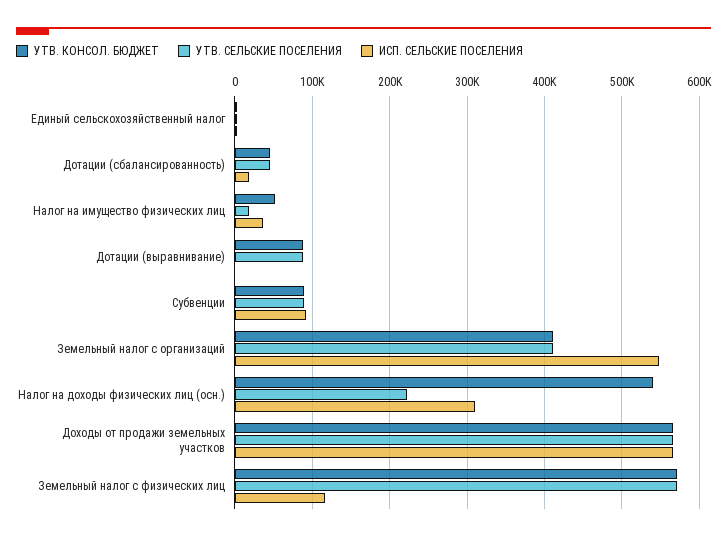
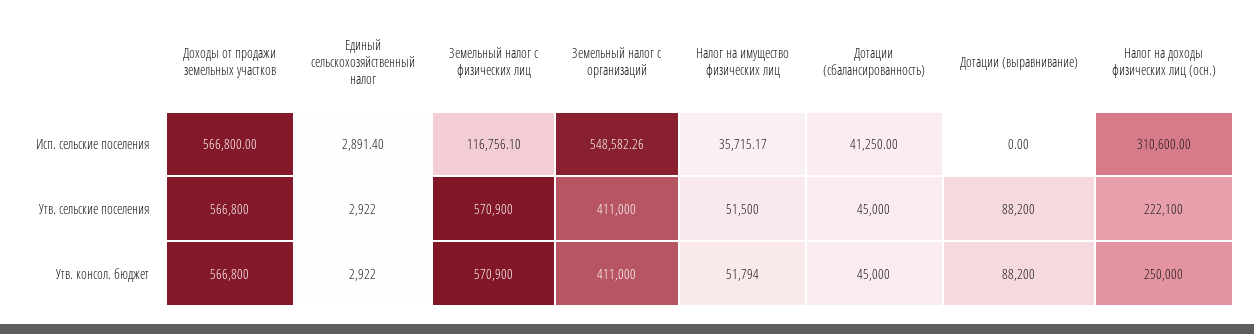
  {
    "УТВ. КОНСОЛ. БЮДЖЕТ": {
      "Единый сельскохозяйственный налог": 2922,
      "Дотации (сбалансированность)": 45000,
      "Налог на имущество физических лиц": 51794,
      "Дотации (выравнивание)": 88200,
-     "Субвенции": 90000,
      "Земельный налог с организаций": 411000,
-     "Налог на доходы физических лиц (осн.)": 540000,
+     "Налог на доходы физических лиц (осн.)": 250000,
      "Доходы от продажи земельных участков": 566800,
      "Земельный налог с физических лиц": 570900
    },
    "УТВ. СЕЛЬСКИЕ ПОСЕЛЕНИЯ": {
      "Единый сельскохозяйственный налог": 2922,
      "Дотации (сбалансированность)": 45000,
-     "Налог на имущество физических лиц": 20000,
+     "Налог на имущество физических лиц": 51500,
      "Дотации (выравнивание)": 88200,
-     "Субвенции": 90000,
      "Земельный налог с организаций": 411000,
      "Налог на доходы физических лиц (осн.)": 222100,
      "Доходы от продажи земельных участков": 566800,
      "Земельный налог с физических лиц": 570900
    },
    "ИСП. СЕЛЬСКИЕ ПОСЕЛЕНИЯ": {
      "Единый сельскохозяйственный налог": 2891.4,
-     "Дотации (сбалансированность)": 20000,
+     "Дотации (сбалансированность)": 41250,
      "Налог на имущество физических лиц": 35715.17,
      "Дотации (выравнивание)": 0,
-     "Субвенции": 90000,
      "Земельный налог с организаций": 548582.26,
      "Налог на доходы физических лиц (осн.)": 310600,
      "Доходы от продажи земельных участков": 566800,
      "Земельный налог с физических лиц": 116756.1
    }
  }

